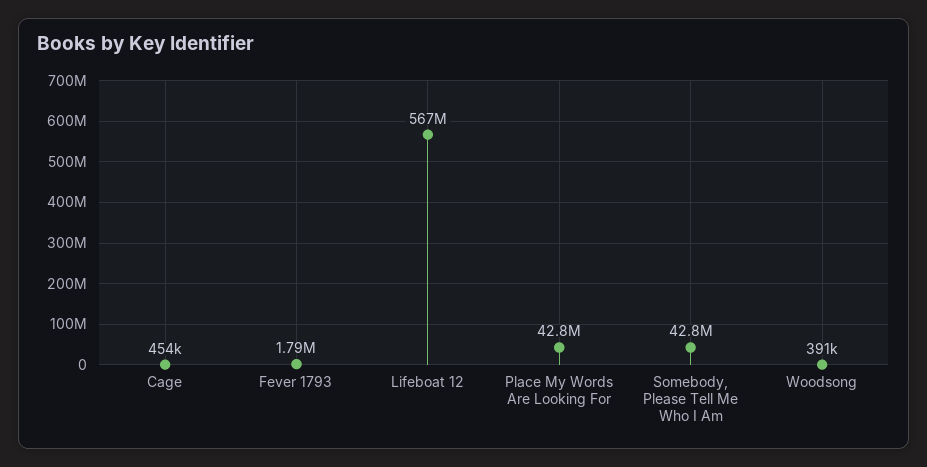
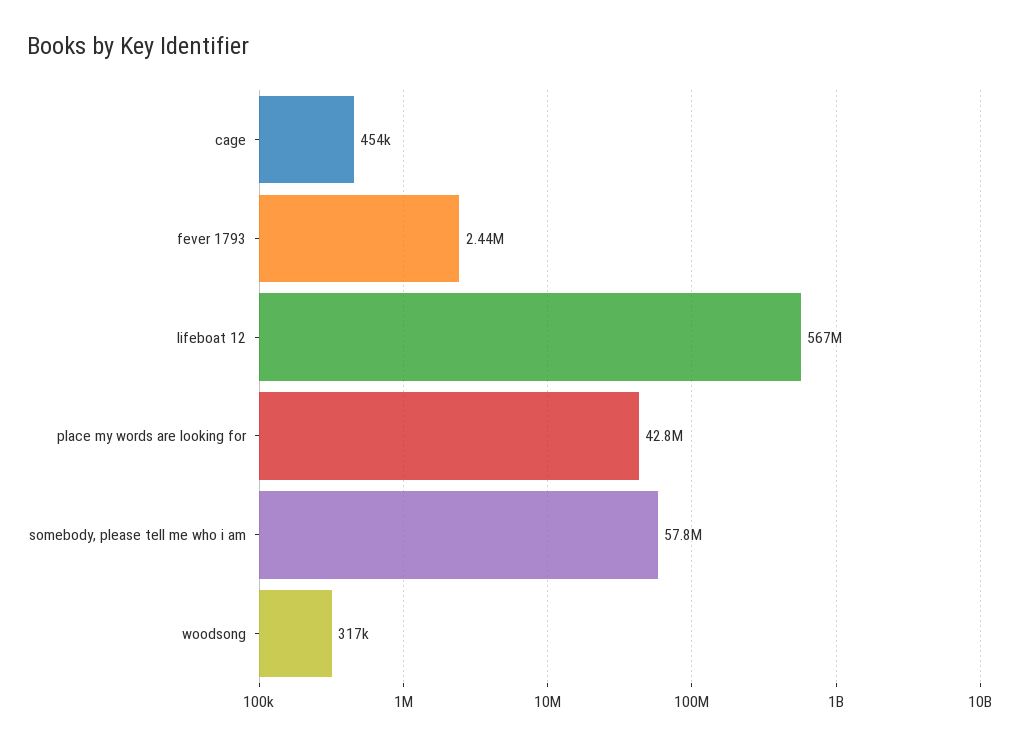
  {
    "Cage": 454000,
-   "Fever 1793": 1790000,
+   "Fever 1793": 2440000,
    "Lifeboat 12": 567000000,
    "Place My Words Are Looking For": 42800000,
-   "Somebody, Please Tell Me Who I Am": 42800000,
+   "Somebody, Please Tell Me Who I Am": 57800000,
-   "Woodsong": 391000
+   "Woodsong": 317000
  }

